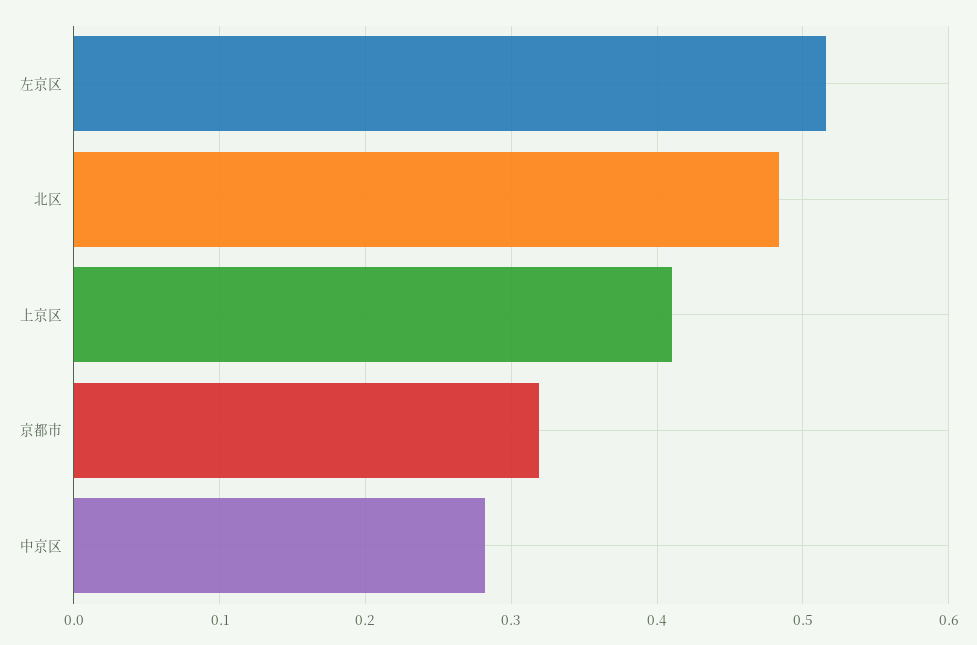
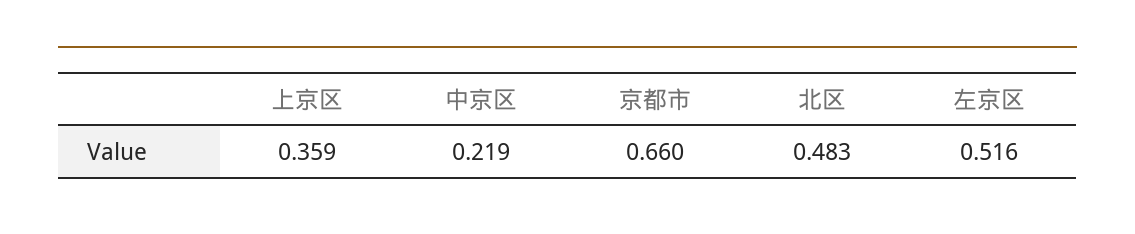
  {
    "左京区": 0.516,
    "北区": 0.483,
-   "上京区": 0.41,
+   "上京区": 0.359,
-   "京都市": 0.32,
+   "京都市": 0.66,
-   "中京区": 0.28
+   "中京区": 0.219
  }

